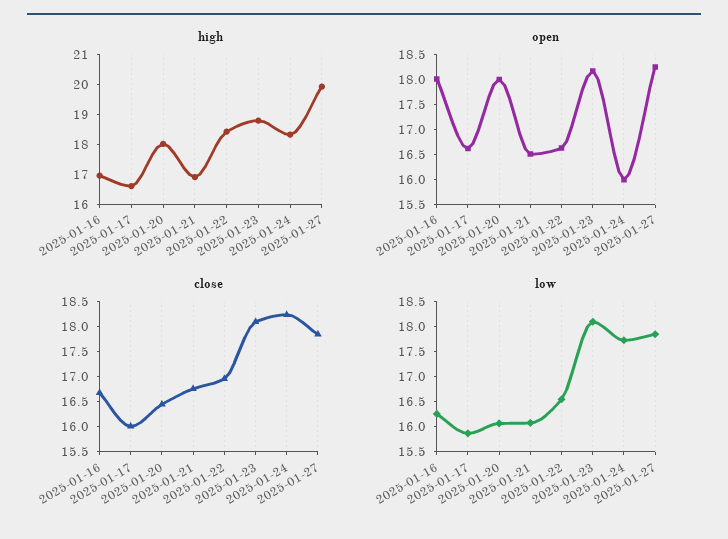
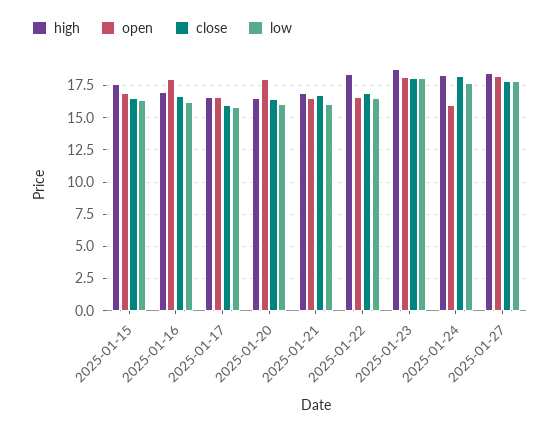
  {
    "high": {
      "2025-01-16": 17,
      "2025-01-17": 16.5,
-     "2025-01-20": 18,
+     "2025-01-20": 16.5,
      "2025-01-21": 17,
      "2025-01-22": 18.5,
      "2025-01-23": 19,
      "2025-01-24": 18.5,
-     "2025-01-27": 20
+     "2025-01-27": 18.5,
+     "2025-01-15": 17.5
    },
    "open": {
      "2025-01-16": 18,
      "2025-01-17": 16.5,
      "2025-01-20": 18,
      "2025-01-21": 16.5,
      "2025-01-22": 16.75,
      "2025-01-23": 18.25,
      "2025-01-24": 16,
-     "2025-01-27": 18.25
+     "2025-01-27": 18.25,
+     "2025-01-15": 17
    },
    "close": {
      "2025-01-16": 16.75,
      "2025-01-17": 16,
      "2025-01-20": 16.5,
      "2025-01-21": 16.75,
      "2025-01-22": 17,
      "2025-01-23": 18,
      "2025-01-24": 18.25,
-     "2025-01-27": 17.75
+     "2025-01-27": 17.75,
+     "2025-01-15": 16.5
    },
    "low": {
      "2025-01-16": 16.25,
      "2025-01-17": 15.75,
      "2025-01-20": 16,
      "2025-01-21": 16,
      "2025-01-22": 16.5,
      "2025-01-23": 18,
      "2025-01-24": 17.75,
-     "2025-01-27": 17.75
+     "2025-01-27": 17.75,
+     "2025-01-15": 16.5
    }
  }

